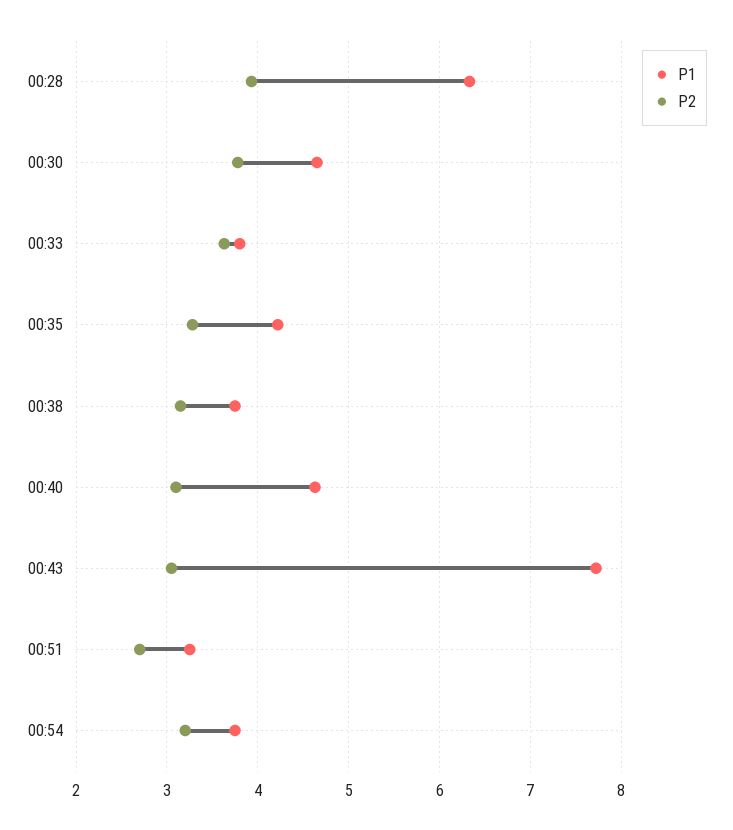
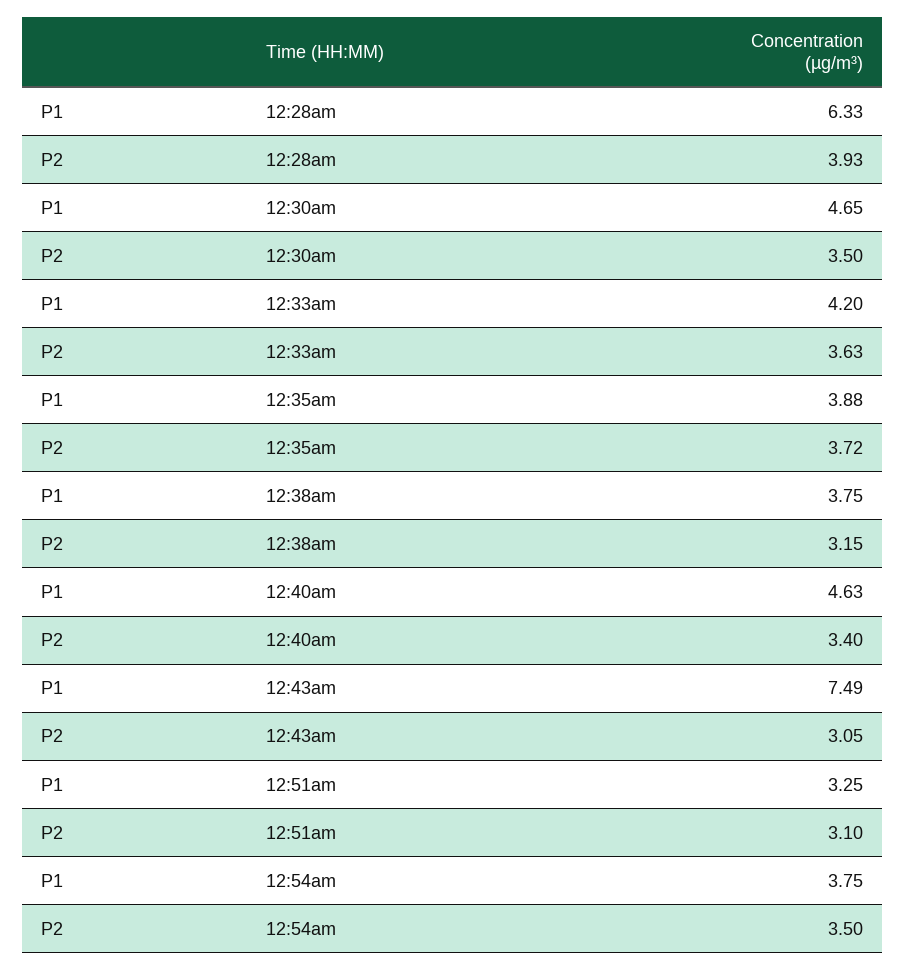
  {
    "P1": {
      "00:28": 6.33,
      "00:30": 4.65,
-     "00:33": 3.8,
+     "00:33": 4.2,
-     "00:35": 4.2,
+     "00:35": 3.88,
      "00:38": 3.75,
      "00:40": 4.63,
-     "00:43": 7.7,
+     "00:43": 7.49,
      "00:51": 3.25,
      "00:54": 3.75
    },
    "P2": {
      "00:28": 3.93,
-     "00:30": 3.8,
+     "00:30": 3.5,
      "00:33": 3.63,
-     "00:35": 3.3,
+     "00:35": 3.72,
      "00:38": 3.15,
-     "00:40": 3.1,
+     "00:40": 3.4,
      "00:43": 3.05,
-     "00:51": 2.7,
+     "00:51": 3.1,
-     "00:54": 3.2
+     "00:54": 3.5
    }
  }

